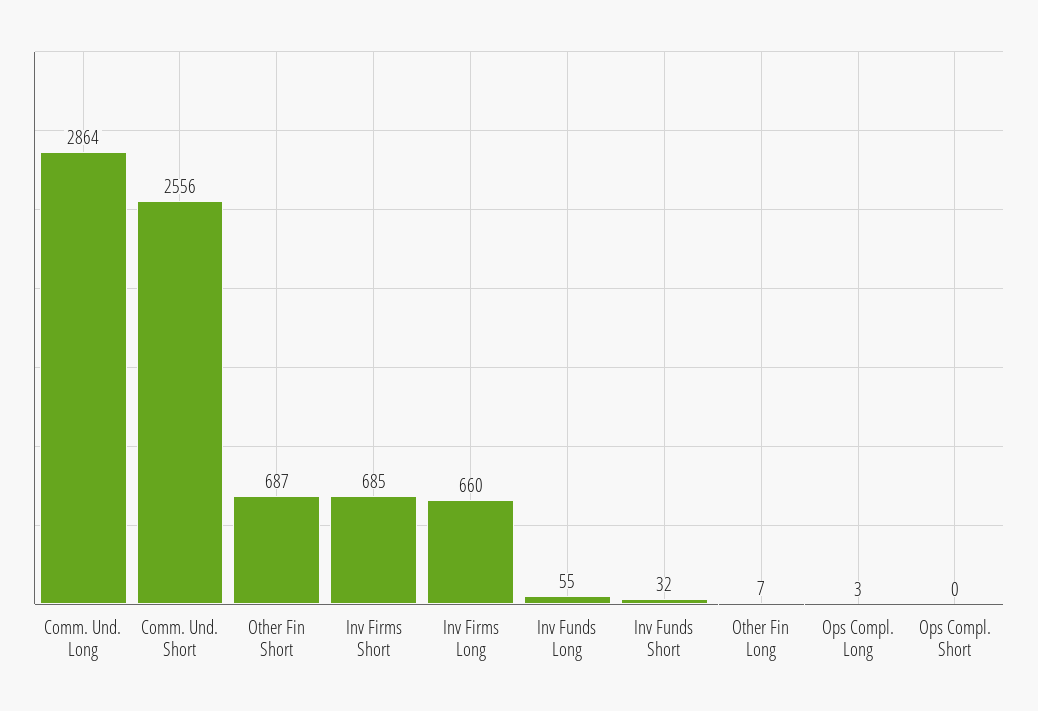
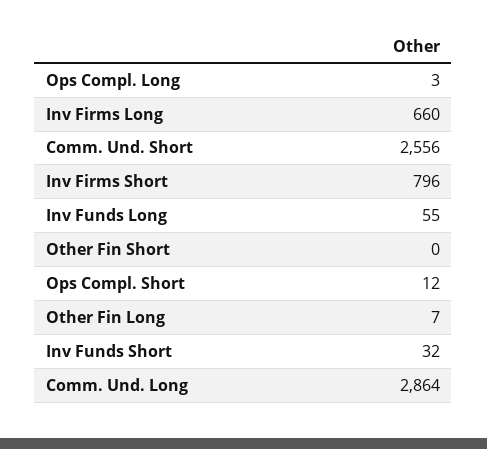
  {
    "Comm. Und. Long": 2864,
    "Comm. Und. Short": 2556,
-   "Other Fin Short": 687,
+   "Other Fin Short": 0,
-   "Inv Firms Short": 685,
+   "Inv Firms Short": 796,
    "Inv Firms Long": 660,
    "Inv Funds Long": 55,
    "Inv Funds Short": 32,
    "Other Fin Long": 7,
    "Ops Compl. Long": 3,
-   "Ops Compl. Short": 0
+   "Ops Compl. Short": 12
  }

